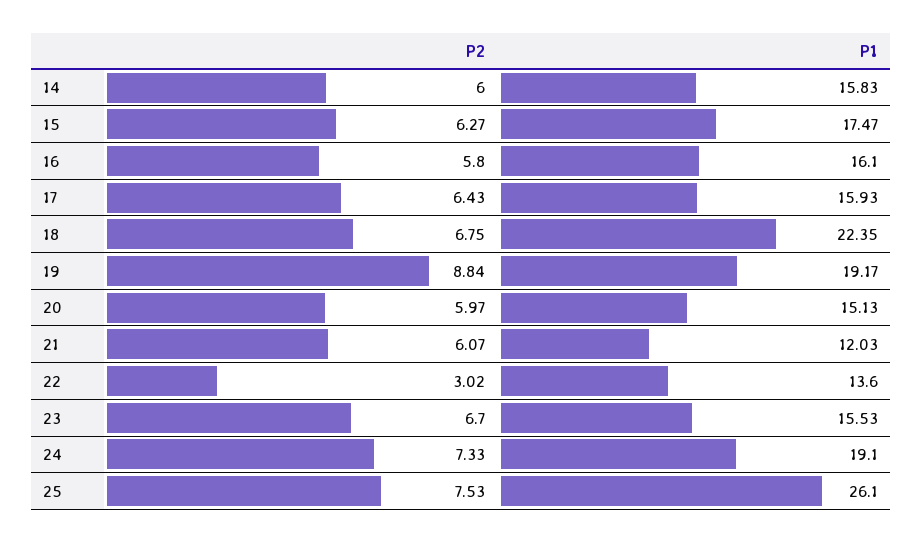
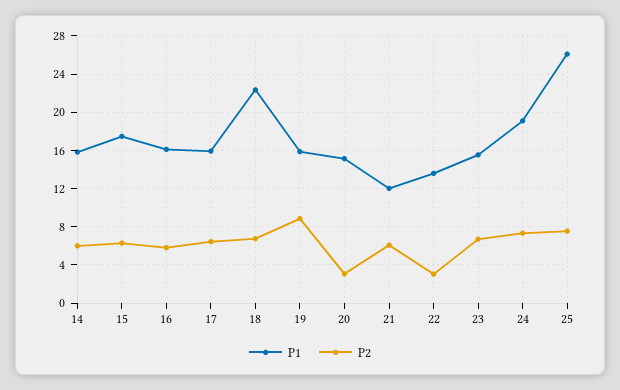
  {
    "P2": {
      "14": 6,
      "15": 6.27,
      "16": 5.8,
      "17": 6.43,
      "18": 6.75,
      "19": 8.84,
-     "20": 5.97,
+     "20": 3,
      "21": 6.07,
      "22": 3.02,
      "23": 6.7,
      "24": 7.33,
      "25": 7.53
    },
    "P1": {
      "14": 15.83,
      "15": 17.47,
      "16": 16.1,
      "17": 15.93,
      "18": 22.35,
-     "19": 19.17,
+     "19": 16,
      "20": 15.13,
      "21": 12.03,
      "22": 13.6,
      "23": 15.53,
      "24": 19.1,
      "25": 26.1
    }
  }

